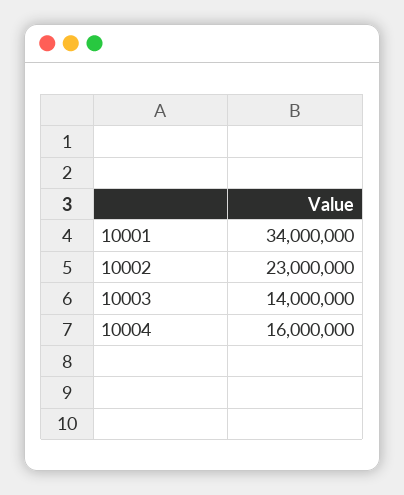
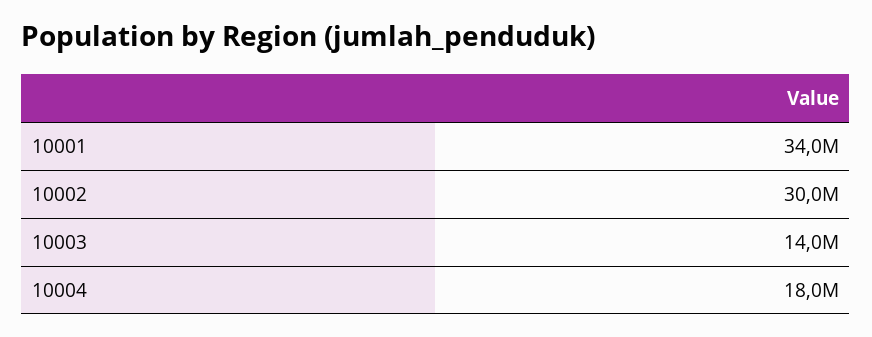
  {
    "10001": 34000000,
-   "10002": 23000000,
+   "10002": 30000000,
    "10003": 14000000,
-   "10004": 16000000
+   "10004": 18000000
  }

